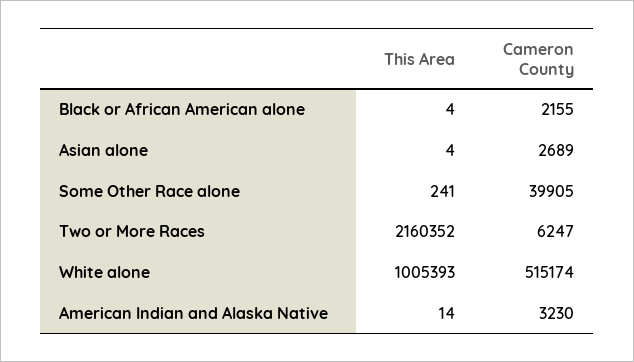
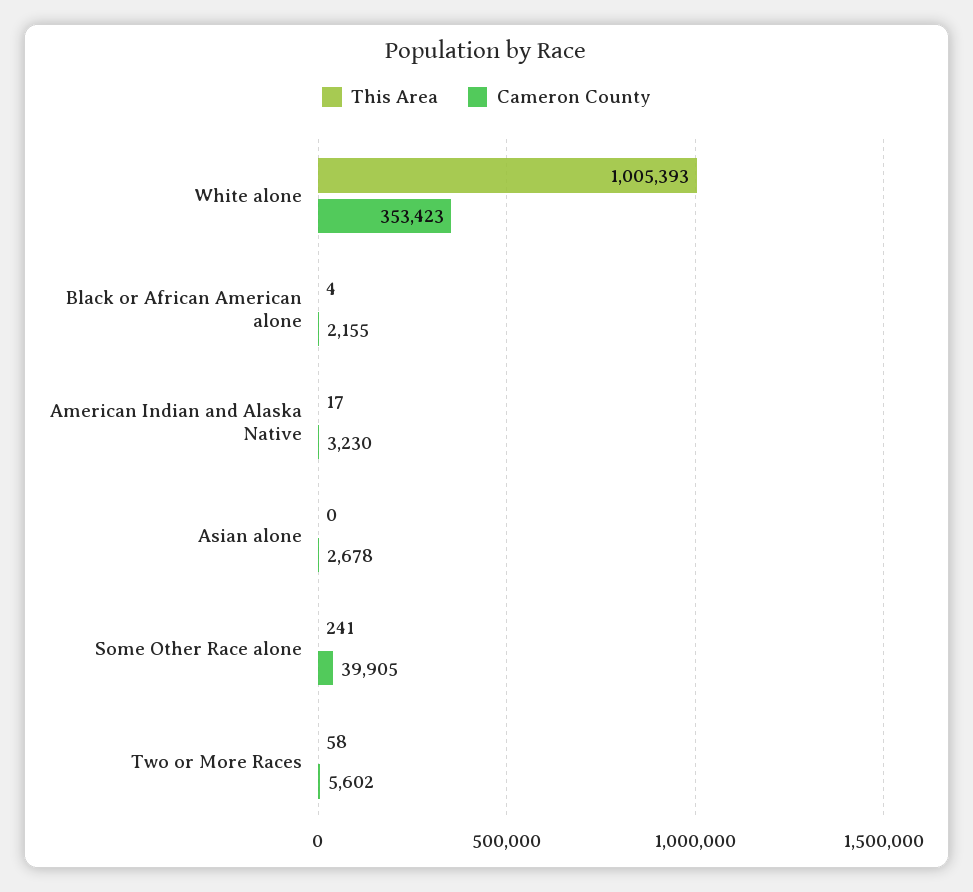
  {
    "This Area": {
      "Black or African American alone": 4,
-     "Asian alone": 4,
+     "Asian alone": 0,
      "Some Other Race alone": 241,
-     "Two or More Races": 2160352,
+     "Two or More Races": 58,
      "White alone": 1005393,
-     "American Indian and Alaska Native": 14
+     "American Indian and Alaska Native": 17
    },
    "Cameron County": {
      "Black or African American alone": 2155,
-     "Asian alone": 2689,
+     "Asian alone": 2678,
      "Some Other Race alone": 39905,
-     "Two or More Races": 6247,
+     "Two or More Races": 5602,
-     "White alone": 515174,
+     "White alone": 353423,
      "American Indian and Alaska Native": 3230
    }
  }

